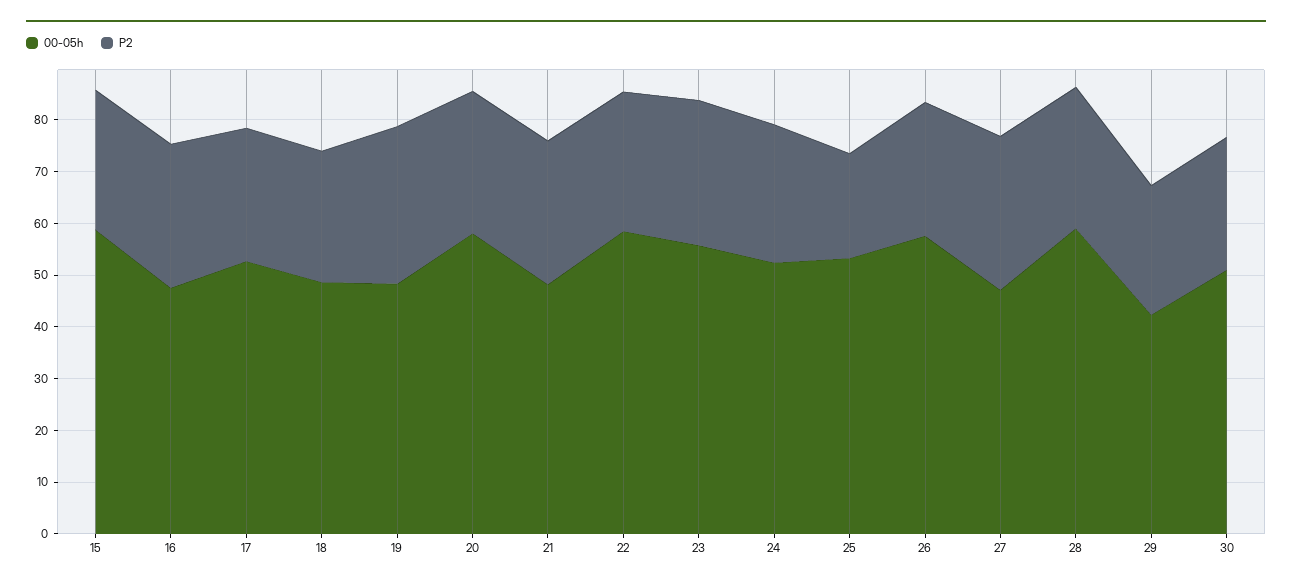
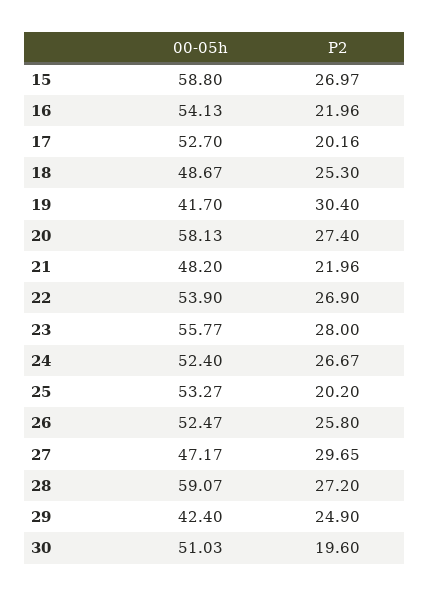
  {
    "00-05h": {
      "15": 58.8,
-     "16": 48,
+     "16": 54.13,
      "17": 52.7,
      "18": 48.67,
-     "19": 48,
+     "19": 41.7,
      "20": 58.13,
      "21": 48.2,
-     "22": 58,
+     "22": 53.9,
      "23": 55.77,
      "24": 52.4,
      "25": 53.27,
-     "26": 58,
+     "26": 52.47,
      "27": 47.17,
      "28": 59.07,
      "29": 42.4,
      "30": 51.03
    },
    "P2": {
      "15": 26.97,
-     "16": 28,
+     "16": 21.96,
-     "17": 26,
+     "17": 20.16,
      "18": 25.3,
      "19": 30.4,
      "20": 27.4,
-     "21": 28,
+     "21": 21.96,
      "22": 26.9,
      "23": 28,
      "24": 26.67,
      "25": 20.2,
      "26": 25.8,
      "27": 29.65,
      "28": 27.2,
      "29": 24.9,
-     "30": 26
+     "30": 19.6
    }
  }

